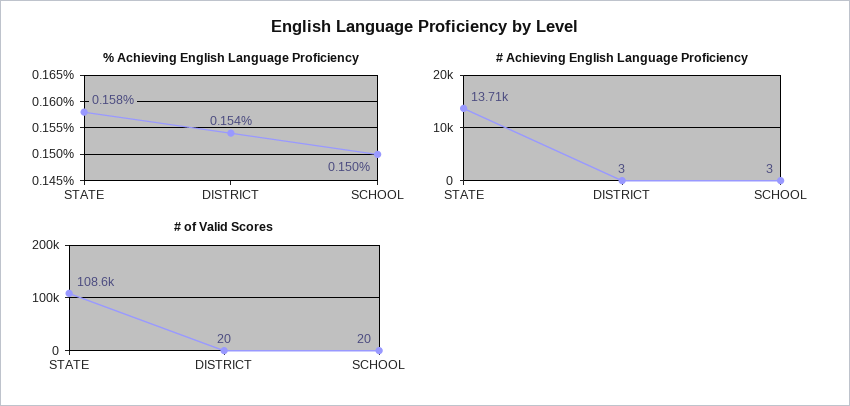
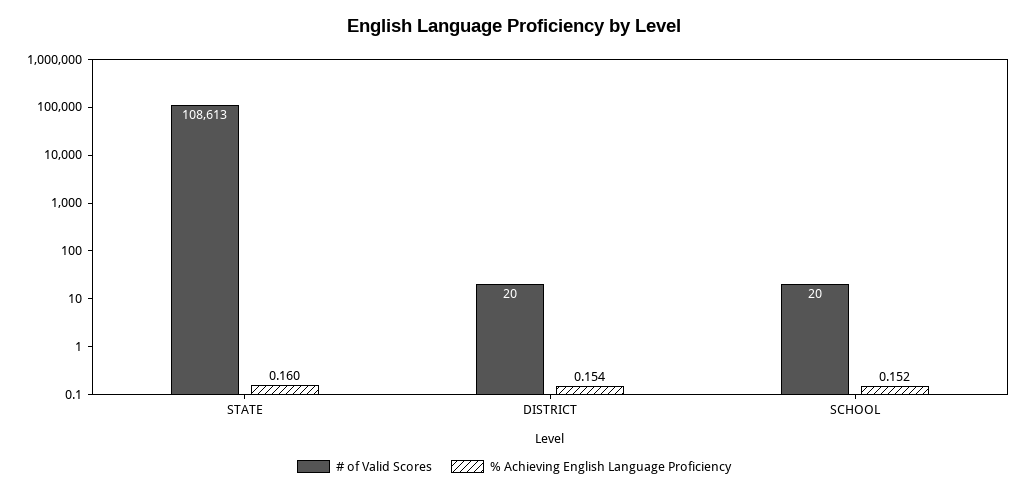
  {
    "% Achieving English Language Proficiency": {
-     "STATE": 0.158,
+     "STATE": 0.16,
      "DISTRICT": 0.154,
-     "SCHOOL": 0.15
+     "SCHOOL": 0.152
    },
-   "# Achieving English Language Proficiency": {
-     "STATE": 13710,
-     "DISTRICT": 3,
-     "SCHOOL": 3
-   },
    "# of Valid Scores": {
      "STATE": 108613,
      "DISTRICT": 20,
      "SCHOOL": 20
    }
  }

